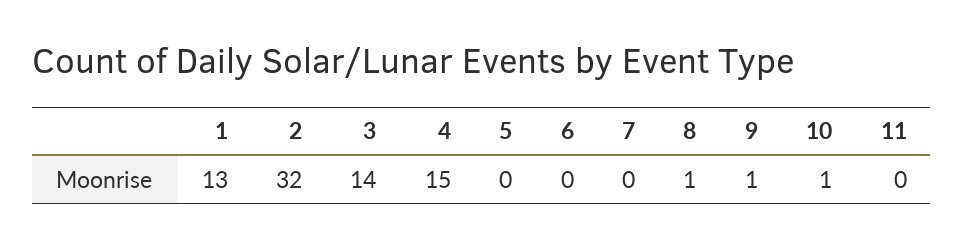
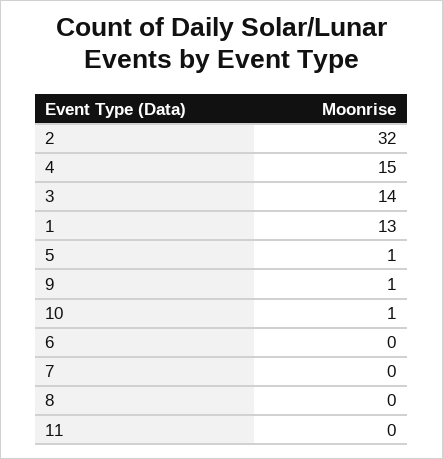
  {
    "1": 13,
    "2": 32,
    "3": 14,
    "4": 15,
-   "5": 0,
+   "5": 1,
    "6": 0,
    "7": 0,
-   "8": 1,
+   "8": 0,
    "9": 1,
    "10": 1,
    "11": 0
  }

